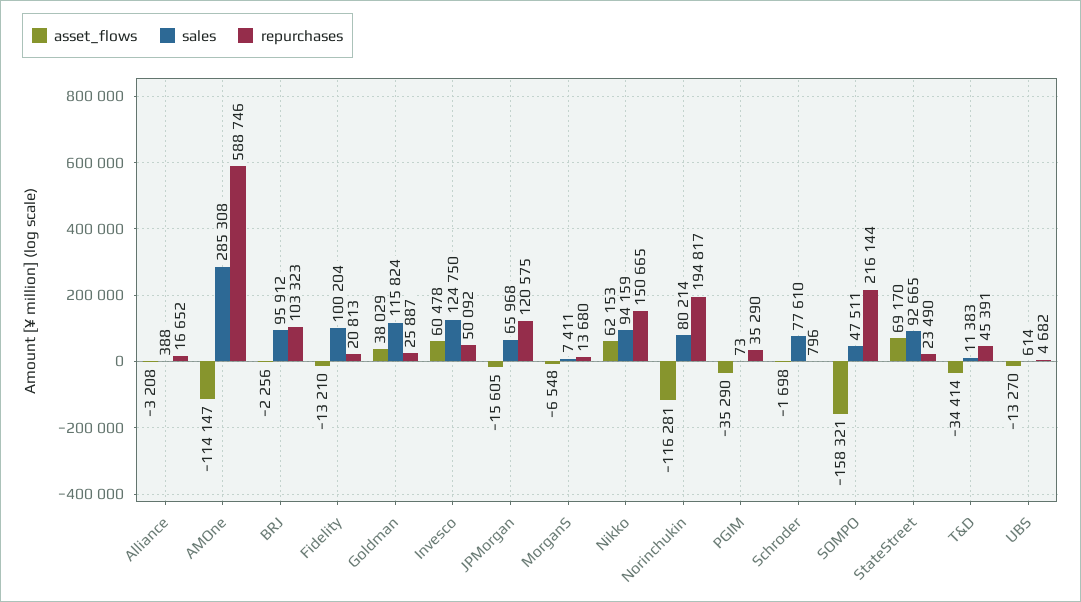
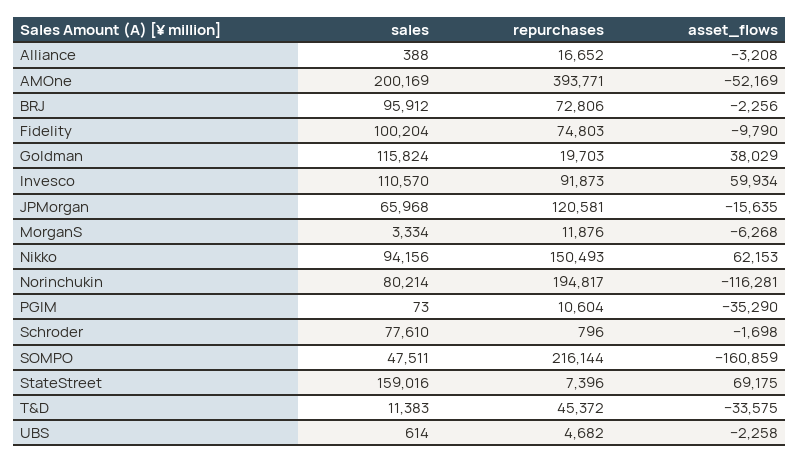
  {
    "asset_flows": {
      "Alliance": -3208,
-     "AMOne": -114147,
+     "AMOne": -52169,
      "BRJ": -2256,
-     "Fidelity": -13210,
+     "Fidelity": -9790,
      "Goldman": 38029,
-     "Invesco": 60478,
+     "Invesco": 59934,
-     "JPMorgan": -15605,
+     "JPMorgan": -15635,
-     "MorganS": -6548,
+     "MorganS": -6268,
      "Nikko": 62153,
      "Norinchukin": -116281,
      "PGIM": -35290,
      "Schroder": -1698,
-     "SOMPO": -158321,
+     "SOMPO": -160859,
-     "StateStreet": 69170,
+     "StateStreet": 69175,
-     "T&D": -34414,
+     "T&D": -33575,
-     "UBS": -13270
+     "UBS": -2258
    },
    "sales": {
      "Alliance": 388,
-     "AMOne": 285308,
+     "AMOne": 200169,
      "BRJ": 95912,
      "Fidelity": 100204,
      "Goldman": 115824,
-     "Invesco": 124750,
+     "Invesco": 110570,
      "JPMorgan": 65968,
-     "MorganS": 7411,
+     "MorganS": 3334,
-     "Nikko": 94159,
+     "Nikko": 94156,
      "Norinchukin": 80214,
      "PGIM": 73,
      "Schroder": 77610,
      "SOMPO": 47511,
-     "StateStreet": 92665,
+     "StateStreet": 159016,
      "T&D": 11383,
      "UBS": 614
    },
    "repurchases": {
      "Alliance": 16652,
-     "AMOne": 588746,
+     "AMOne": 393771,
-     "BRJ": 103323,
+     "BRJ": 72806,
-     "Fidelity": 20813,
+     "Fidelity": 74803,
-     "Goldman": 25887,
+     "Goldman": 19703,
-     "Invesco": 50092,
+     "Invesco": 91873,
-     "JPMorgan": 120575,
+     "JPMorgan": 120581,
-     "MorganS": 13680,
+     "MorganS": 11876,
-     "Nikko": 150665,
+     "Nikko": 150493,
      "Norinchukin": 194817,
-     "PGIM": 35290,
+     "PGIM": 10604,
      "Schroder": 796,
      "SOMPO": 216144,
-     "StateStreet": 23490,
+     "StateStreet": 7396,
-     "T&D": 45391,
+     "T&D": 45372,
      "UBS": 4682
    }
  }

